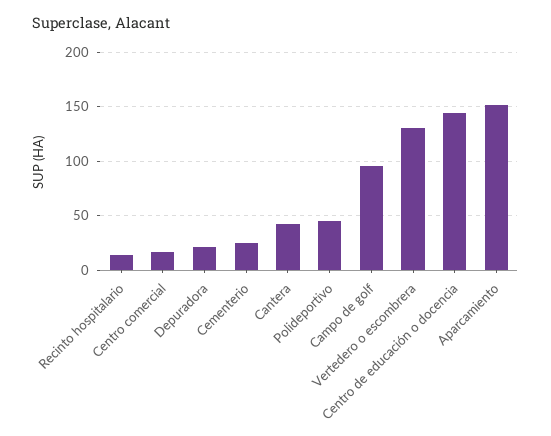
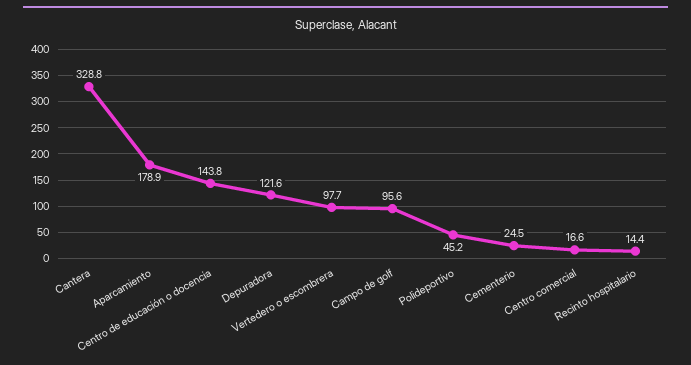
  {
    "Recinto hospitalario": 14.4,
    "Centro comercial": 16.6,
-   "Depuradora": 20,
+   "Depuradora": 121.6,
    "Cementerio": 24.5,
-   "Cantera": 40,
+   "Cantera": 328.8,
    "Polideportivo": 45.2,
    "Campo de golf": 95.6,
-   "Vertedero o escombrera": 130,
+   "Vertedero o escombrera": 97.7,
    "Centro de educación o docencia": 143.8,
-   "Aparcamiento": 150
+   "Aparcamiento": 178.9
  }

